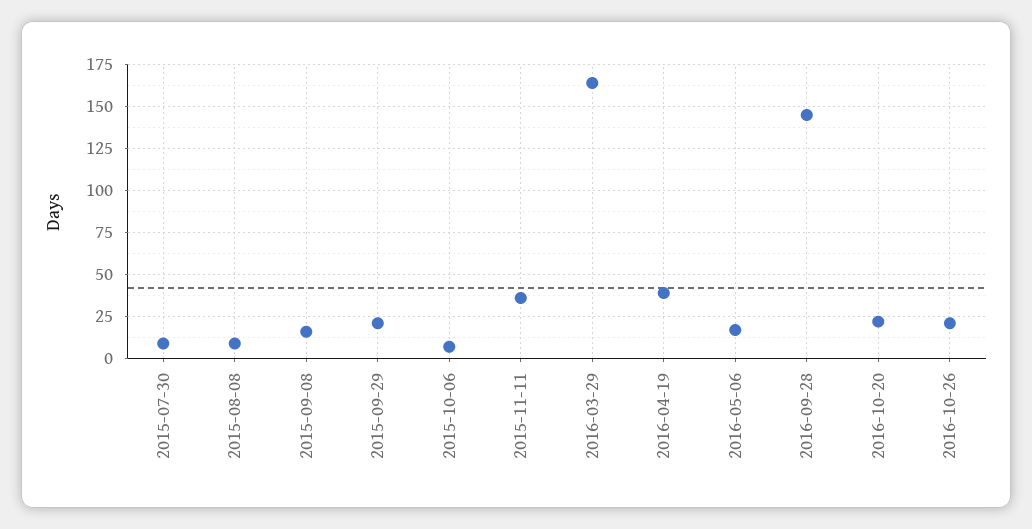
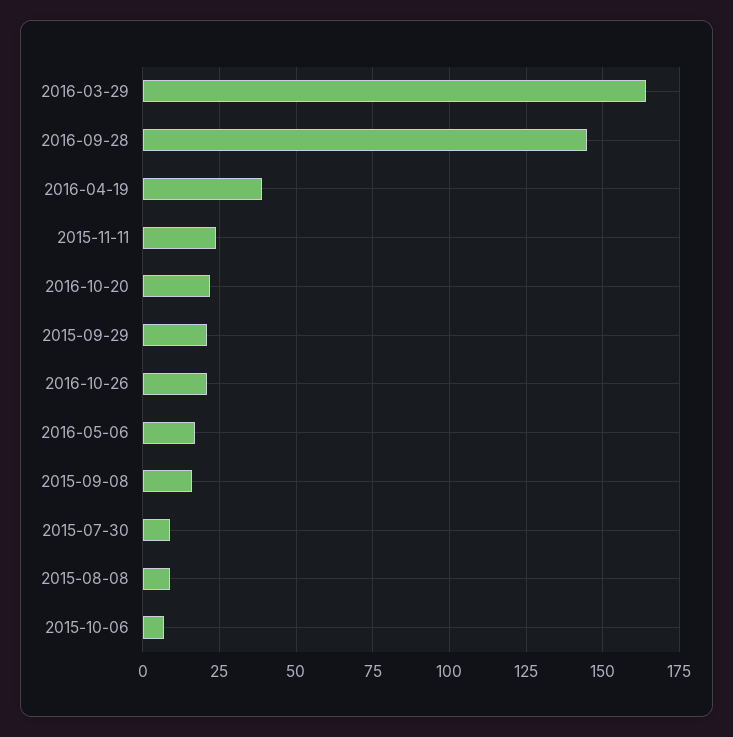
  {
    "2015-07-30": 10,
    "2015-08-08": 10,
    "2015-09-08": 15,
    "2015-09-29": 20,
    "2015-10-06": 5,
-   "2015-11-11": 35,
+   "2015-11-11": 25,
    "2016-03-29": 165,
    "2016-04-19": 40,
    "2016-05-06": 15,
    "2016-09-28": 145,
    "2016-10-20": 20,
    "2016-10-26": 20
  }

